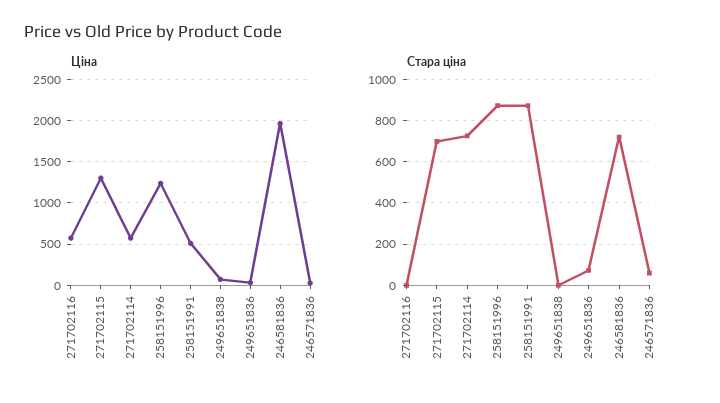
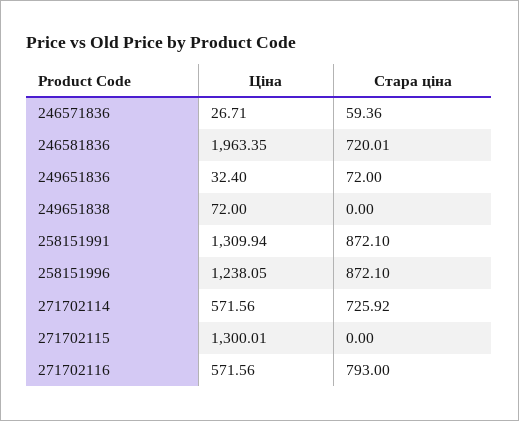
  {
    "Ціна": {
      "271702116": 571.56,
      "271702115": 1300.01,
      "271702114": 571.56,
      "258151996": 1238.05,
-     "258151991": 500,
+     "258151991": 1309.94,
      "249651838": 72,
      "249651836": 32.4,
      "246581836": 1963.35,
      "246571836": 26.71
    },
    "Стара ціна": {
-     "271702116": 0,
+     "271702116": 793,
-     "271702115": 700,
+     "271702115": 0,
      "271702114": 725.92,
      "258151996": 872.1,
      "258151991": 872.1,
      "249651838": 0,
      "249651836": 72,
      "246581836": 720.01,
      "246571836": 59.36
    }
  }

